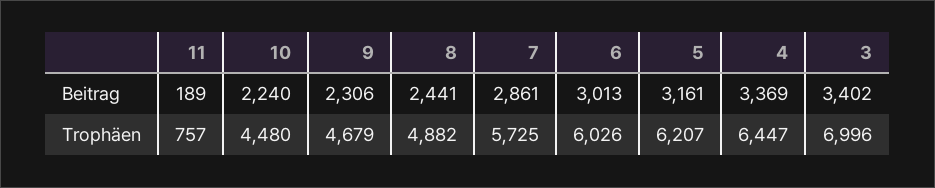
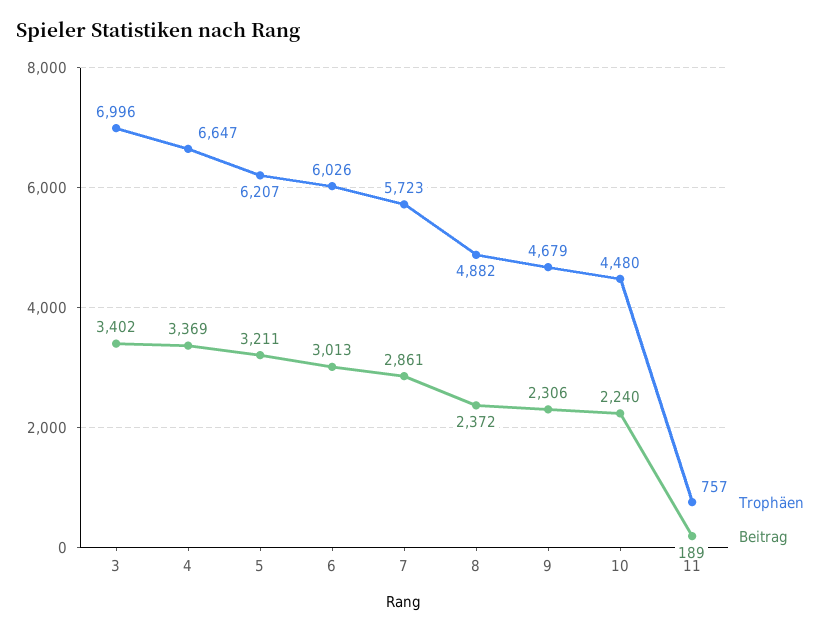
  {
    "Beitrag": {
      "11": 189,
      "10": 2240,
      "9": 2306,
-     "8": 2441,
+     "8": 2372,
      "7": 2861,
      "6": 3013,
-     "5": 3161,
+     "5": 3211,
      "4": 3369,
      "3": 3402
    },
    "Trophäen": {
      "11": 757,
      "10": 4480,
      "9": 4679,
      "8": 4882,
-     "7": 5725,
+     "7": 5723,
      "6": 6026,
      "5": 6207,
-     "4": 6447,
+     "4": 6647,
      "3": 6996
    }
  }

